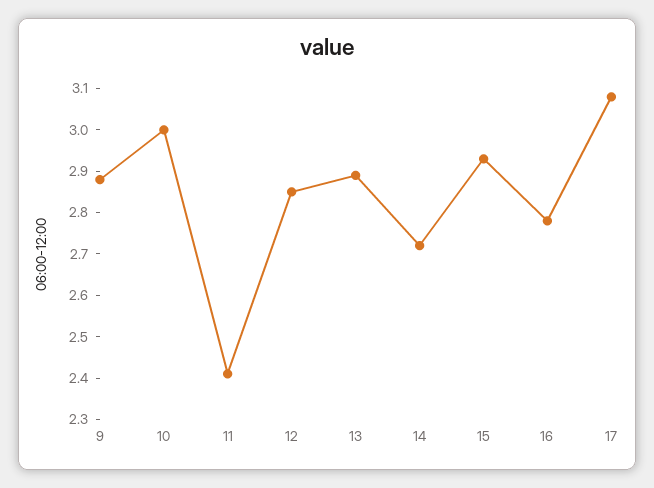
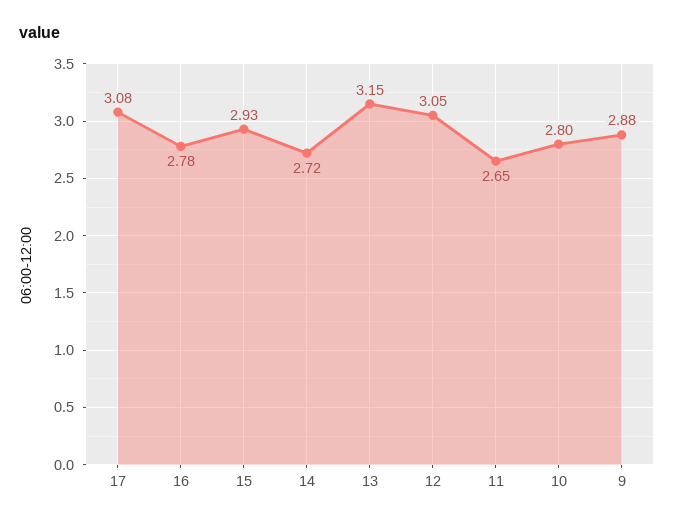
  {
    "9": 2.88,
-   "10": 3,
+   "10": 2.8,
-   "11": 2.4,
+   "11": 2.65,
-   "12": 2.85,
+   "12": 3.05,
-   "13": 2.9,
+   "13": 3.15,
    "14": 2.72,
    "15": 2.93,
    "16": 2.78,
    "17": 3.08
  }

